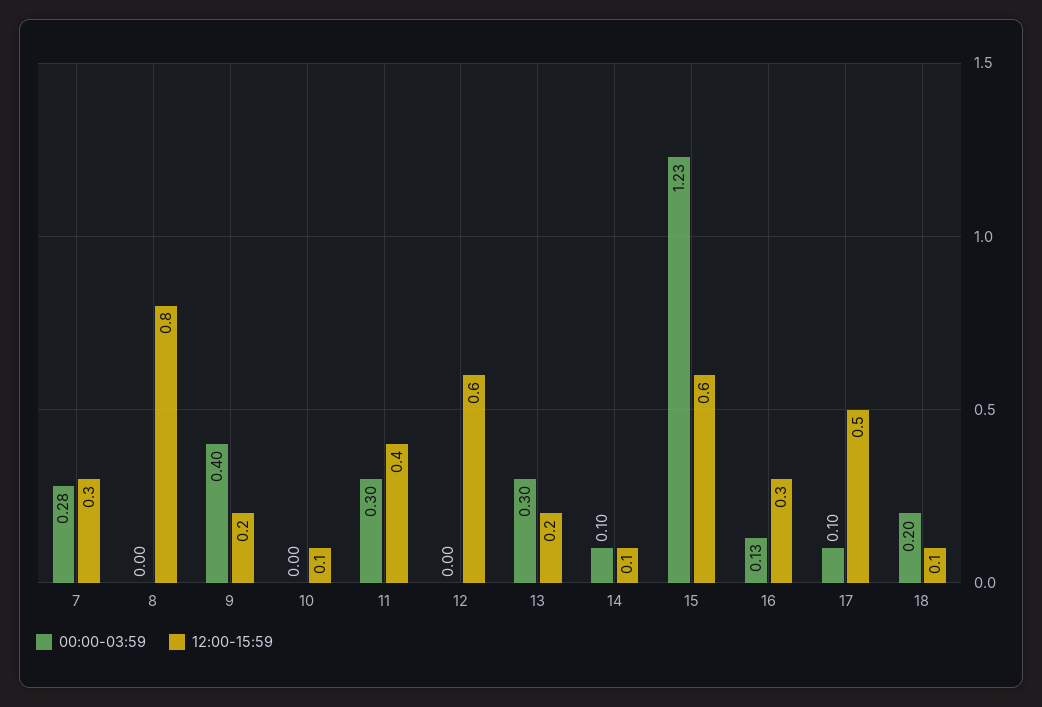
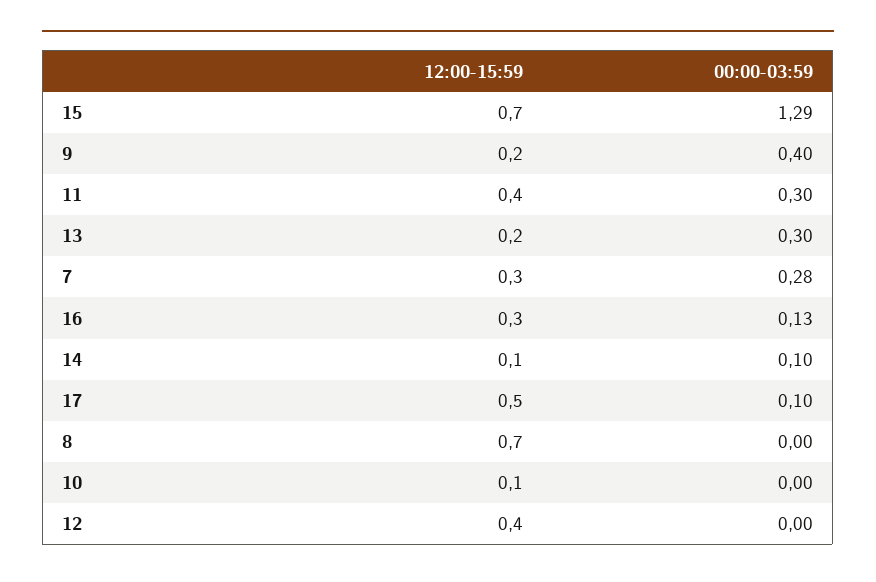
  {
    "00:00-03:59": {
      "7": 0.28,
      "8": 0,
      "9": 0.4,
      "10": 0,
      "11": 0.3,
      "12": 0,
      "13": 0.3,
      "14": 0.1,
-     "15": 1.23,
+     "15": 1.29,
      "16": 0.13,
-     "17": 0.1,
+     "17": 0.1
-     "18": 0.2
    },
    "12:00-15:59": {
      "7": 0.3,
-     "8": 0.8,
+     "8": 0.7,
      "9": 0.2,
      "10": 0.1,
      "11": 0.4,
-     "12": 0.6,
+     "12": 0.4,
      "13": 0.2,
      "14": 0.1,
-     "15": 0.6,
+     "15": 0.7,
      "16": 0.3,
-     "17": 0.5,
+     "17": 0.5
-     "18": 0.1
    }
  }

